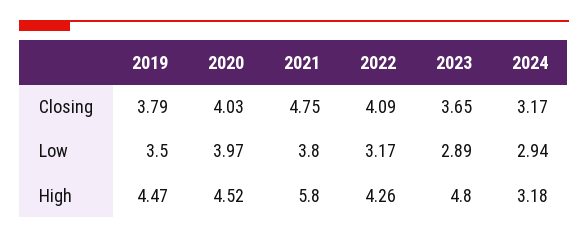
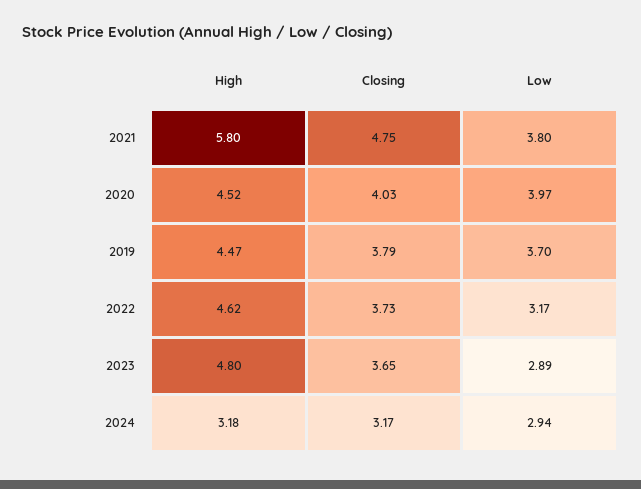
  {
    "2019": {
      "Closing": 3.79,
-     "Low": 3.5,
+     "Low": 3.7,
      "High": 4.47
    },
    "2020": {
      "Closing": 4.03,
      "Low": 3.97,
      "High": 4.52
    },
    "2021": {
      "Closing": 4.75,
      "Low": 3.8,
      "High": 5.8
    },
    "2022": {
-     "Closing": 4.09,
+     "Closing": 3.73,
      "Low": 3.17,
-     "High": 4.26
+     "High": 4.62
    },
    "2023": {
      "Closing": 3.65,
      "Low": 2.89,
      "High": 4.8
    },
    "2024": {
      "Closing": 3.17,
      "Low": 2.94,
      "High": 3.18
    }
  }

